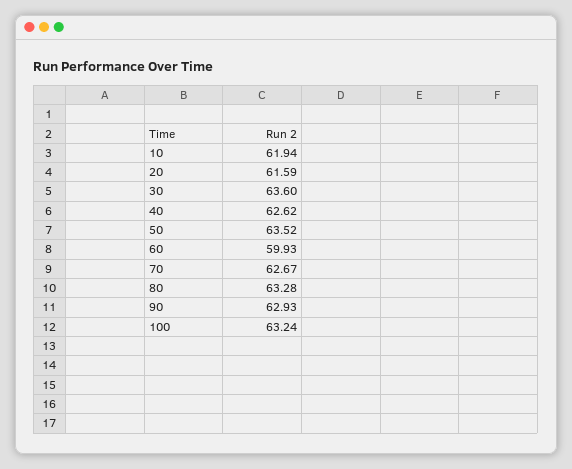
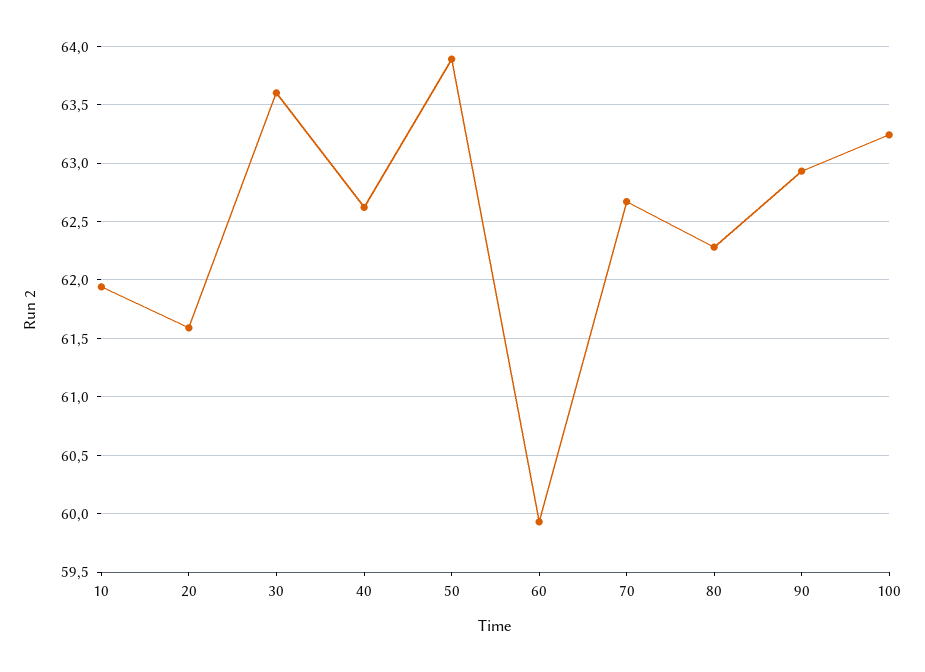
  {
    "10": 61.94,
    "20": 61.59,
    "30": 63.6,
    "40": 62.62,
-   "50": 63.52,
+   "50": 63.9,
    "60": 59.93,
    "70": 62.67,
-   "80": 63.28,
+   "80": 62.3,
    "90": 62.93,
    "100": 63.24
  }

